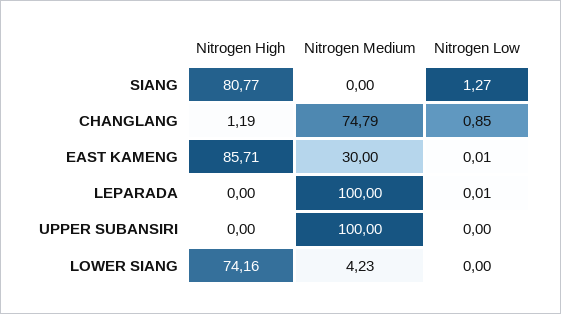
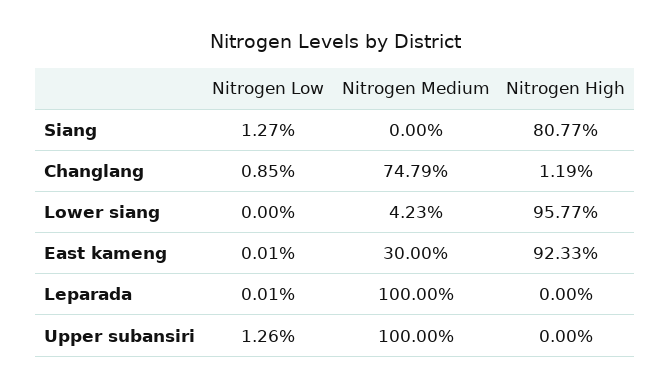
  {
    "Nitrogen High": {
      "SIANG": 80.77,
      "CHANGLANG": 1.19,
-     "EAST KAMENG": 85.71,
+     "EAST KAMENG": 92.33,
      "LEPARADA": 0,
      "UPPER SUBANSIRI": 0,
-     "LOWER SIANG": 74.16
+     "LOWER SIANG": 95.77
    },
    "Nitrogen Medium": {
      "SIANG": 0,
      "CHANGLANG": 74.79,
      "EAST KAMENG": 30,
      "LEPARADA": 100,
      "UPPER SUBANSIRI": 100,
      "LOWER SIANG": 4.23
    },
    "Nitrogen Low": {
      "SIANG": 1.27,
      "CHANGLANG": 0.85,
      "EAST KAMENG": 0.01,
      "LEPARADA": 0.01,
-     "UPPER SUBANSIRI": 0,
+     "UPPER SUBANSIRI": 1.26,
      "LOWER SIANG": 0
    }
  }

